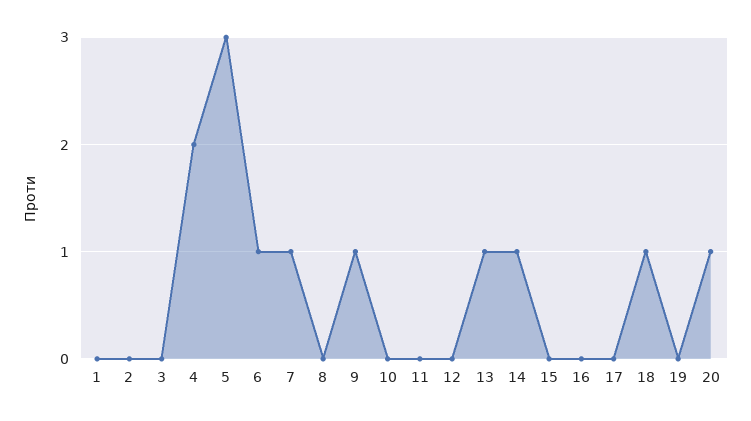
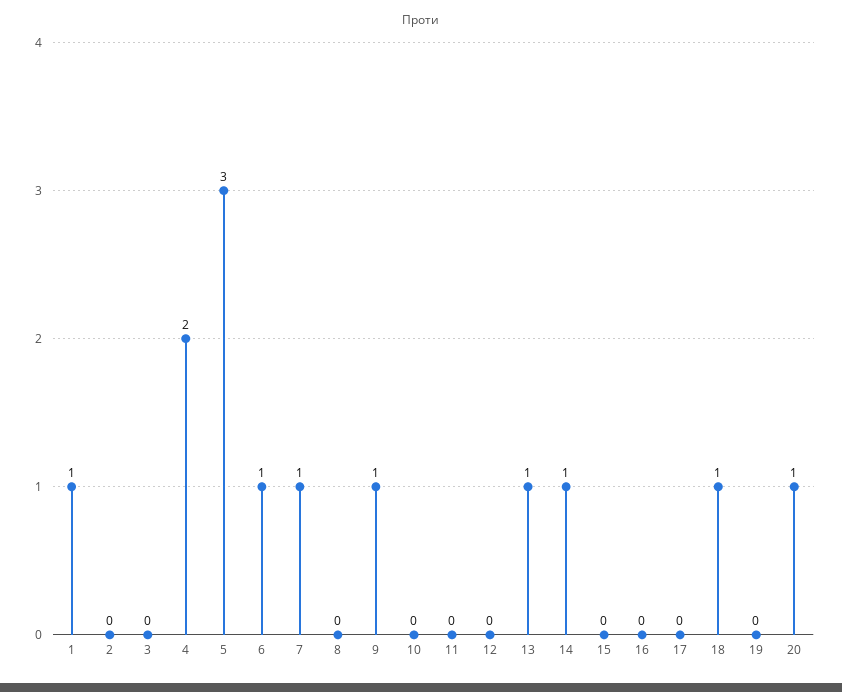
  {
-   "1": 0,
+   "1": 1,
    "2": 0,
    "3": 0,
    "4": 2,
    "5": 3,
    "6": 1,
    "7": 1,
    "8": 0,
    "9": 1,
    "10": 0,
    "11": 0,
    "12": 0,
    "13": 1,
    "14": 1,
    "15": 0,
    "16": 0,
    "17": 0,
    "18": 1,
    "19": 0,
    "20": 1
  }

